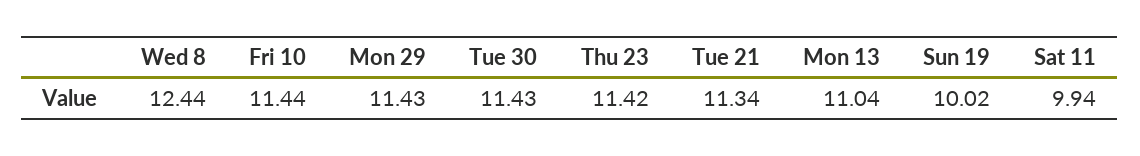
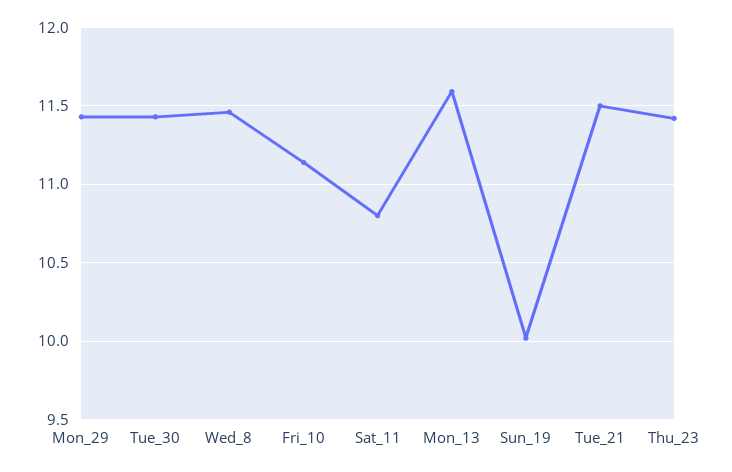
  {
-   "Wed 8": 12.44,
+   "Wed 8": 11.45,
-   "Fri 10": 11.44,
+   "Fri 10": 11.15,
    "Mon 29": 11.43,
    "Tue 30": 11.43,
    "Thu 23": 11.42,
-   "Tue 21": 11.34,
+   "Tue 21": 11.5,
-   "Mon 13": 11.04,
+   "Mon 13": 11.6,
    "Sun 19": 10.02,
-   "Sat 11": 9.94
+   "Sat 11": 10.8
  }

